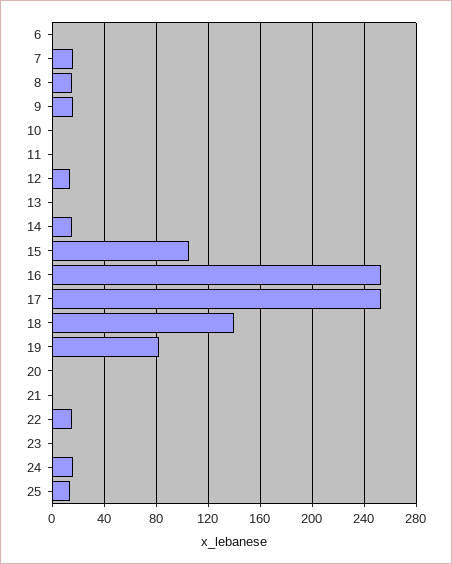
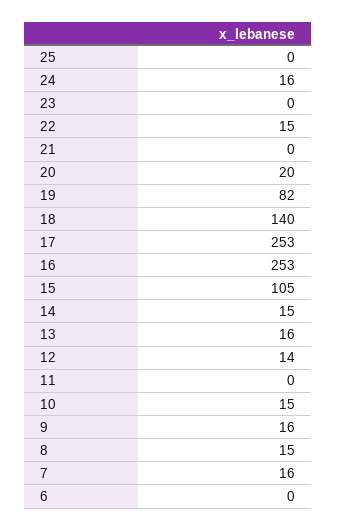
  {
    "6": 0,
    "7": 16,
    "8": 15,
    "9": 16,
-   "10": 0,
+   "10": 15,
    "11": 0,
    "12": 14,
-   "13": 0,
+   "13": 16,
    "14": 15,
    "15": 105,
    "16": 253,
    "17": 253,
    "18": 140,
    "19": 82,
-   "20": 0,
+   "20": 20,
    "21": 0,
    "22": 15,
    "23": 0,
    "24": 16,
-   "25": 15
+   "25": 0
  }

